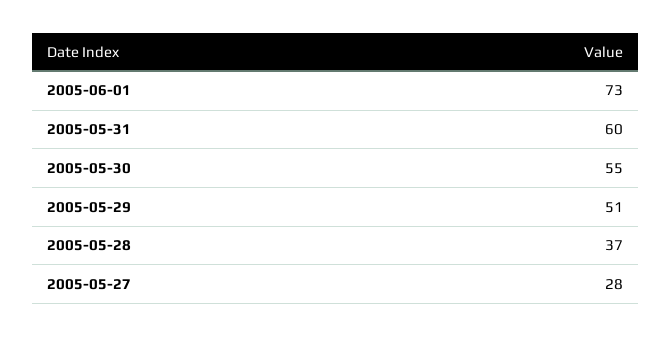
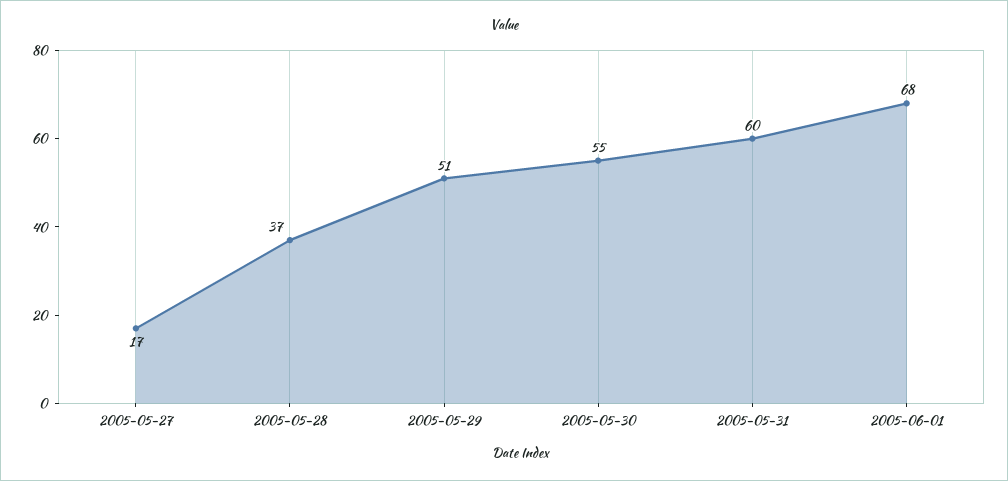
  {
-   "2005-06-01": 73,
+   "2005-06-01": 68,
    "2005-05-31": 60,
    "2005-05-30": 55,
    "2005-05-29": 51,
    "2005-05-28": 37,
-   "2005-05-27": 28
+   "2005-05-27": 17
  }

